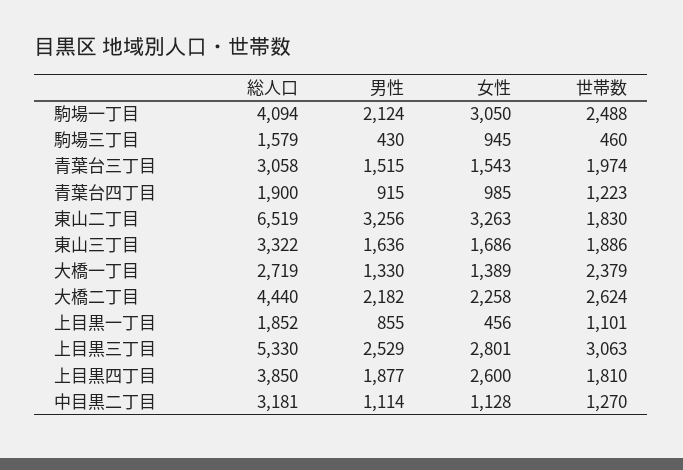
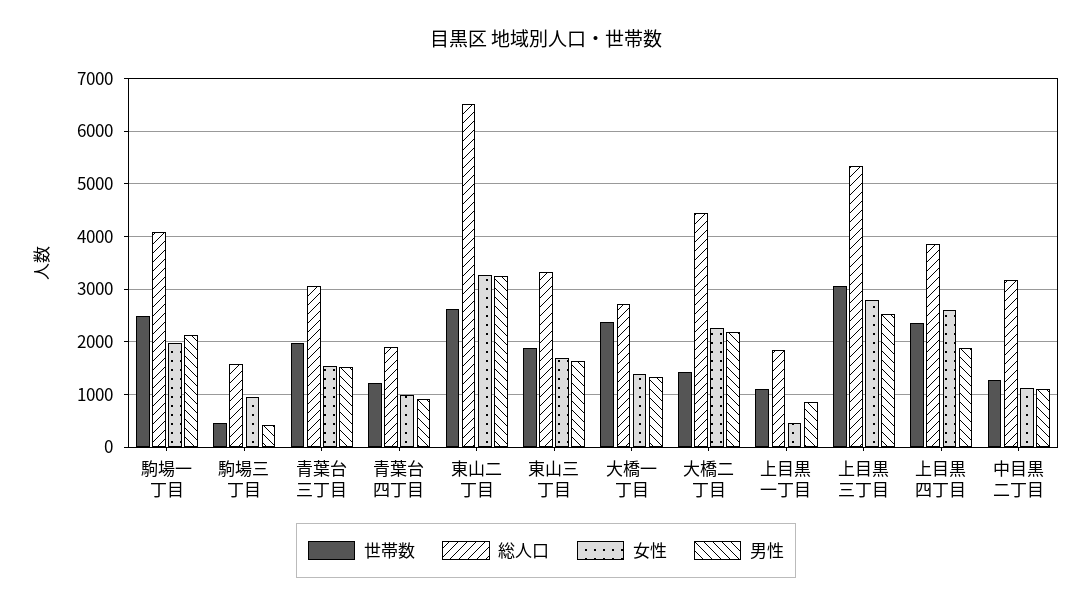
  {
    "総人口": {
      "駒場一丁目": 4094,
      "駒場三丁目": 1579,
      "青葉台三丁目": 3058,
      "青葉台四丁目": 1900,
      "東山二丁目": 6519,
      "東山三丁目": 3322,
      "大橋一丁目": 2719,
      "大橋二丁目": 4440,
      "上目黒一丁目": 1852,
      "上目黒三丁目": 5330,
      "上目黒四丁目": 3850,
      "中目黒二丁目": 3181
    },
    "男性": {
      "駒場一丁目": 2124,
      "駒場三丁目": 430,
      "青葉台三丁目": 1515,
      "青葉台四丁目": 915,
      "東山二丁目": 3256,
      "東山三丁目": 1636,
      "大橋一丁目": 1330,
      "大橋二丁目": 2182,
      "上目黒一丁目": 855,
      "上目黒三丁目": 2529,
      "上目黒四丁目": 1877,
      "中目黒二丁目": 1114
    },
    "女性": {
-     "駒場一丁目": 3050,
+     "駒場一丁目": 2000,
      "駒場三丁目": 945,
      "青葉台三丁目": 1543,
      "青葉台四丁目": 985,
      "東山二丁目": 3263,
      "東山三丁目": 1686,
      "大橋一丁目": 1389,
      "大橋二丁目": 2258,
      "上目黒一丁目": 456,
      "上目黒三丁目": 2801,
      "上目黒四丁目": 2600,
      "中目黒二丁目": 1128
    },
    "世帯数": {
      "駒場一丁目": 2488,
      "駒場三丁目": 460,
      "青葉台三丁目": 1974,
      "青葉台四丁目": 1223,
-     "東山二丁目": 1830,
+     "東山二丁目": 2600,
      "東山三丁目": 1886,
      "大橋一丁目": 2379,
-     "大橋二丁目": 2624,
+     "大橋二丁目": 1400,
      "上目黒一丁目": 1101,
      "上目黒三丁目": 3063,
-     "上目黒四丁目": 1810,
+     "上目黒四丁目": 2400,
      "中目黒二丁目": 1270
    }
  }

